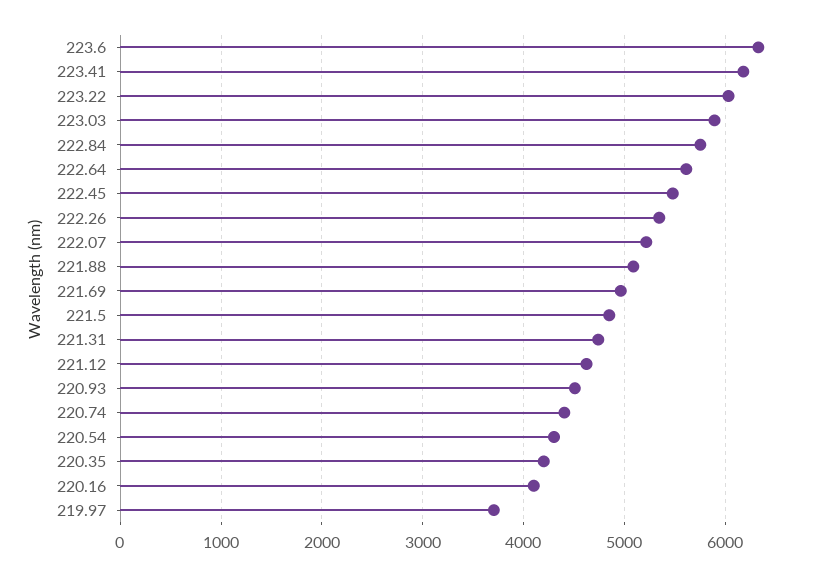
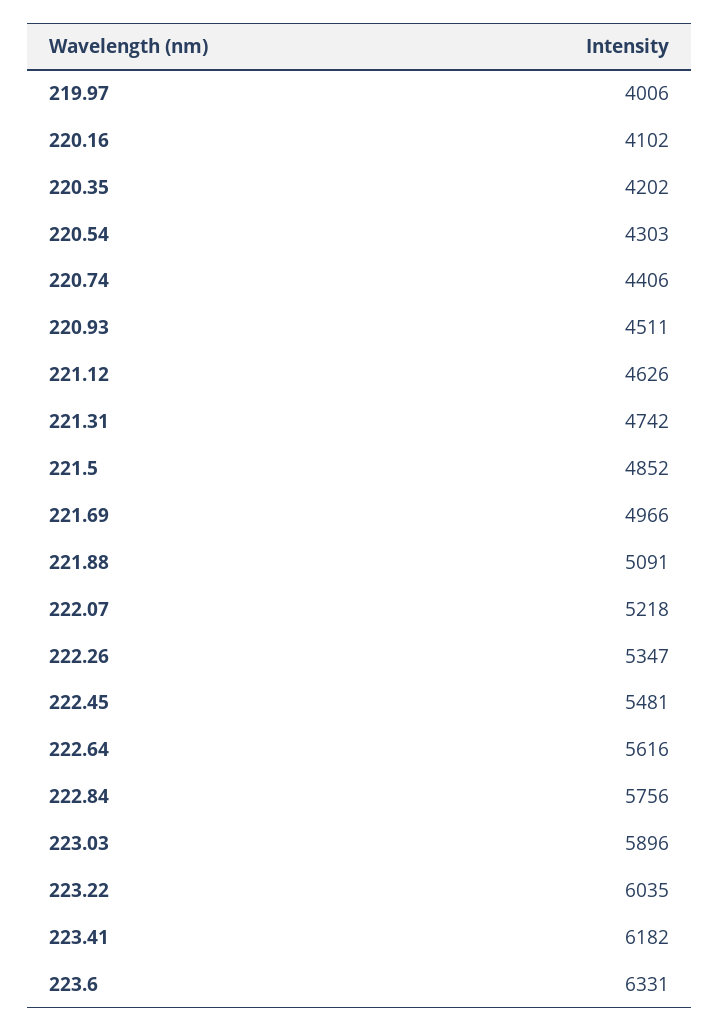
  {
    "223.6": 6331,
    "223.41": 6182,
    "223.22": 6035,
    "223.03": 5896,
    "222.84": 5756,
    "222.64": 5616,
    "222.45": 5481,
    "222.26": 5347,
    "222.07": 5218,
    "221.88": 5091,
    "221.69": 4966,
    "221.5": 4852,
    "221.31": 4742,
    "221.12": 4626,
    "220.93": 4511,
    "220.74": 4406,
    "220.54": 4303,
    "220.35": 4202,
    "220.16": 4102,
-   "219.97": 3700
+   "219.97": 4006
  }

